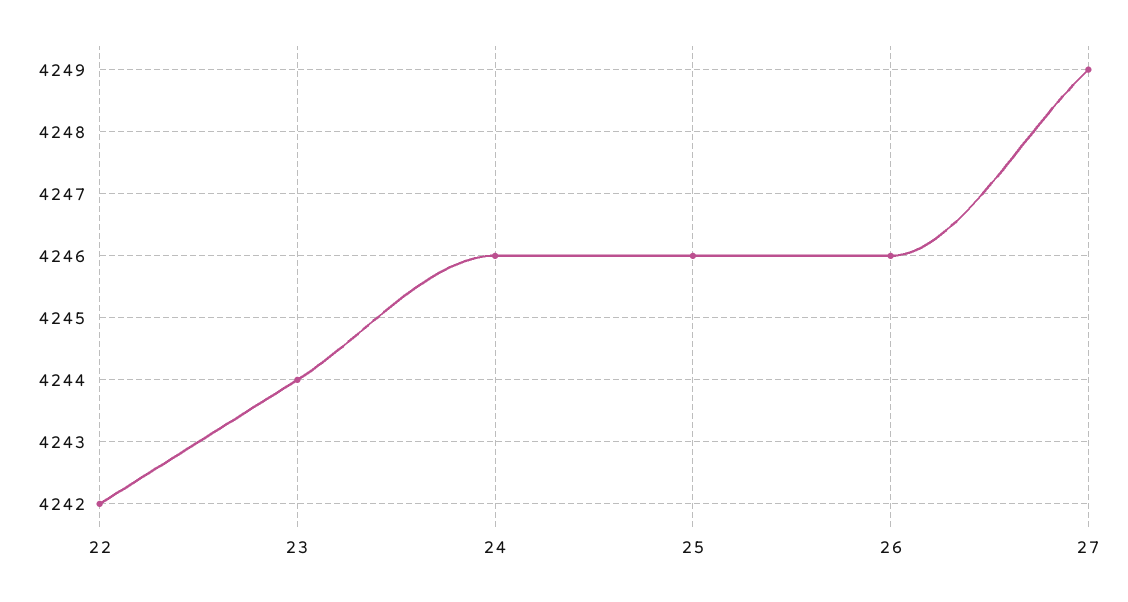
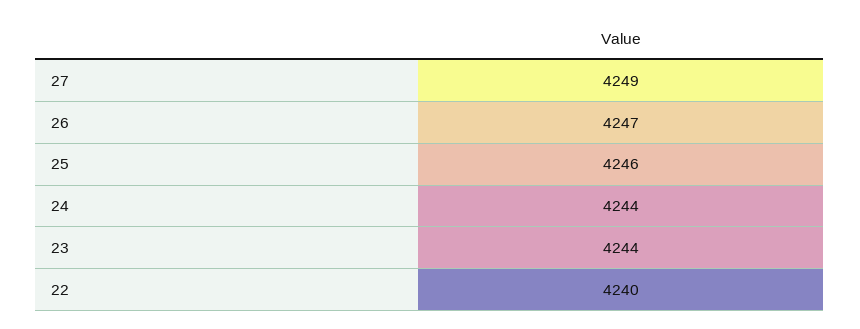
  {
-   "22": 4242,
+   "22": 4240,
    "23": 4244,
-   "24": 4246,
+   "24": 4244,
    "25": 4246,
-   "26": 4246,
+   "26": 4247,
    "27": 4249
  }

